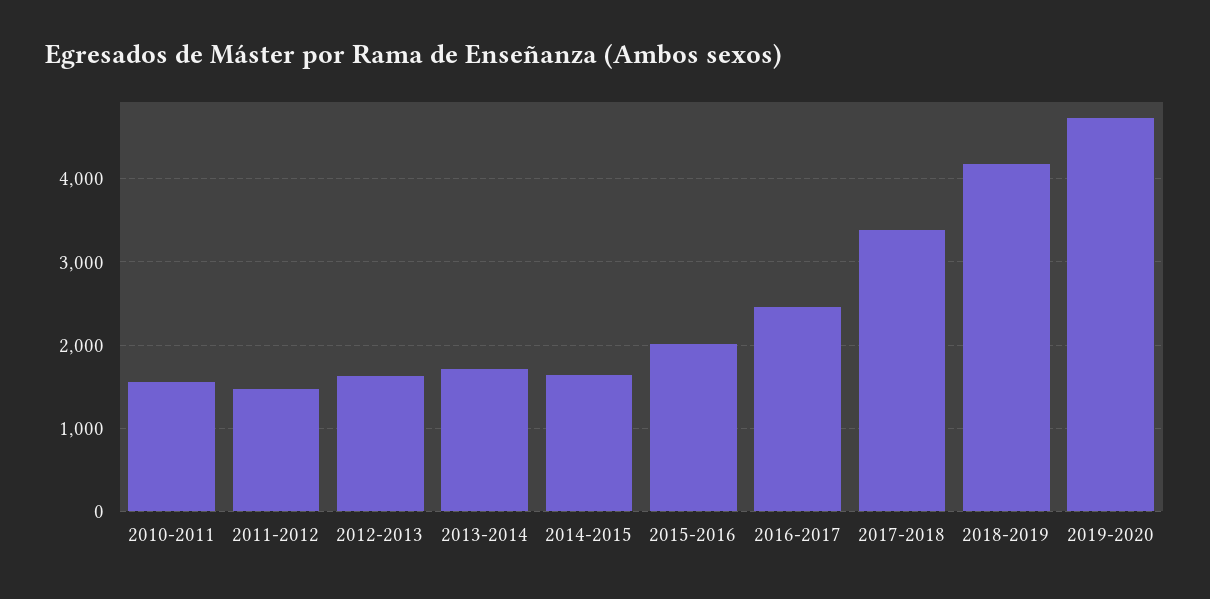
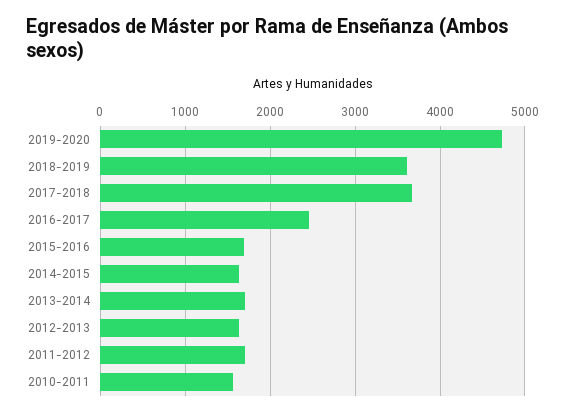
  {
    "2010-2011": 1600,
-   "2011-2012": 1500,
+   "2011-2012": 1700,
    "2012-2013": 1600,
    "2013-2014": 1700,
    "2014-2015": 1600,
-   "2015-2016": 2000,
+   "2015-2016": 1700,
    "2016-2017": 2500,
-   "2017-2018": 3400,
+   "2017-2018": 3700,
-   "2018-2019": 4200,
+   "2018-2019": 3600,
    "2019-2020": 4700
  }

